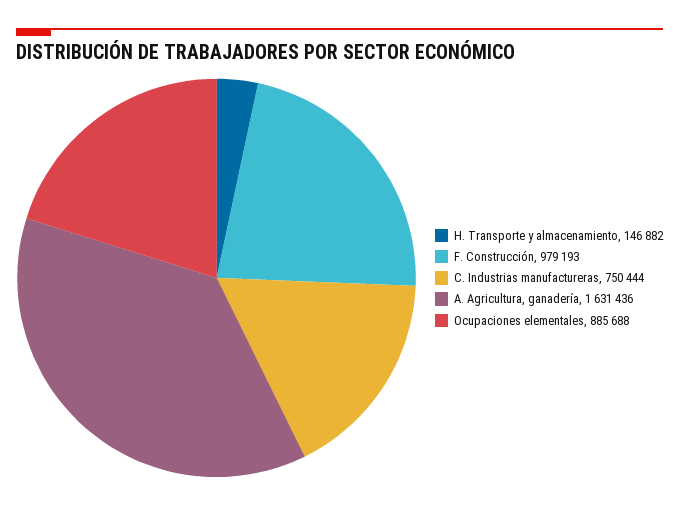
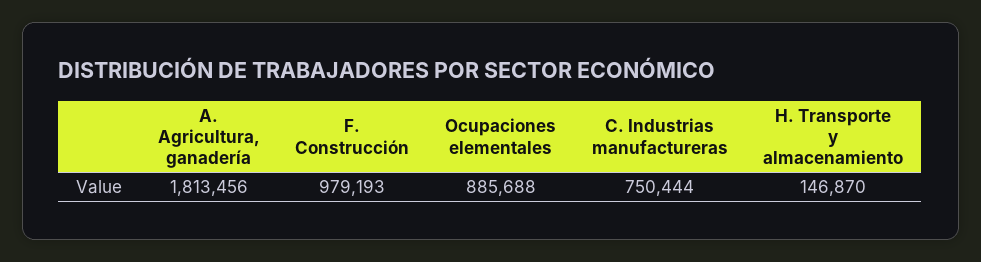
  {
-   "H. Transporte y almacenamiento": 146882,
+   "H. Transporte y almacenamiento": 146870,
    "F. Construcción": 979193,
    "C. Industrias manufactureras": 750444,
-   "A. Agricultura, ganadería": 1631436,
+   "A. Agricultura, ganadería": 1813456,
    "Ocupaciones elementales": 885688
  }

